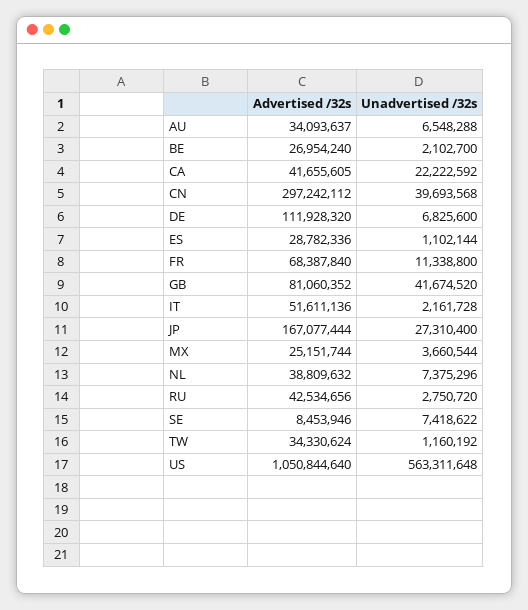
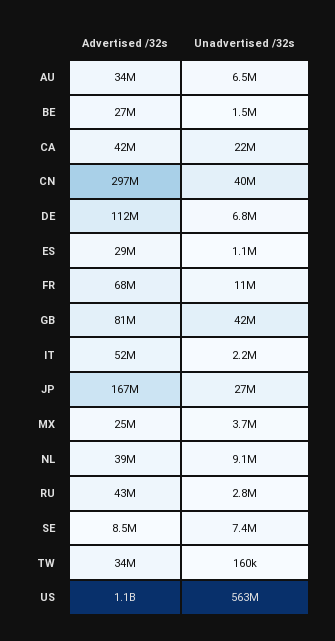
  {
    "Advertised /32s": {
      "AU": 34093637,
      "BE": 26954240,
      "CA": 41655605,
      "CN": 297242112,
      "DE": 111928320,
      "ES": 28782336,
      "FR": 68387840,
      "GB": 81060352,
      "IT": 51611136,
      "JP": 167077444,
      "MX": 25151744,
      "NL": 38809632,
      "RU": 42534656,
      "SE": 8453946,
      "TW": 34330624,
      "US": 1050844640
    },
    "Unadvertised /32s": {
      "AU": 6548288,
-     "BE": 2102700,
+     "BE": 1500000,
      "CA": 22222592,
      "CN": 39693568,
      "DE": 6825600,
      "ES": 1102144,
      "FR": 11338800,
      "GB": 41674520,
      "IT": 2161728,
      "JP": 27310400,
      "MX": 3660544,
-     "NL": 7375296,
+     "NL": 9100000,
      "RU": 2750720,
      "SE": 7418622,
-     "TW": 1160192,
+     "TW": 160000,
      "US": 563311648
    }
  }

